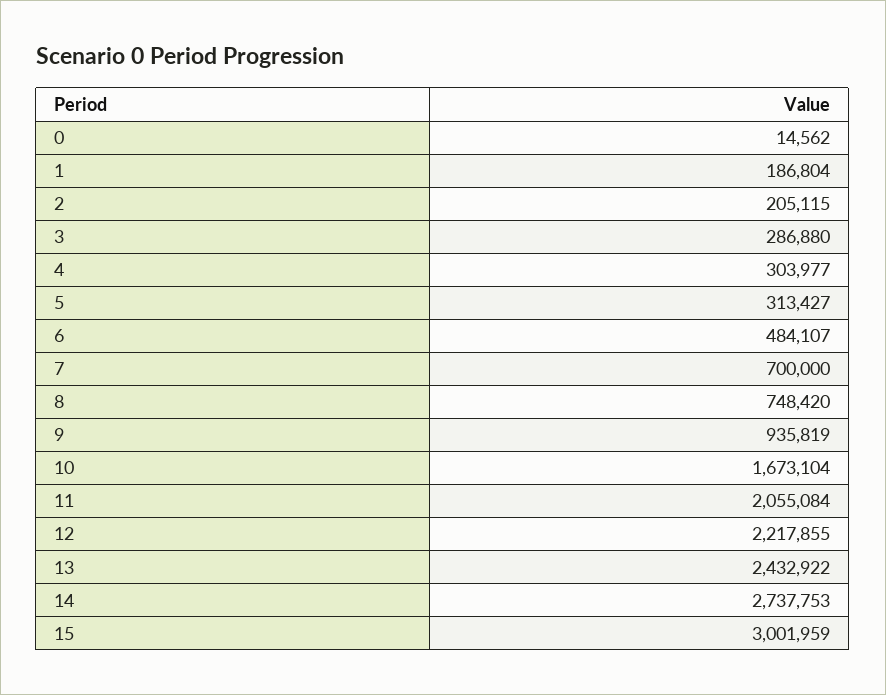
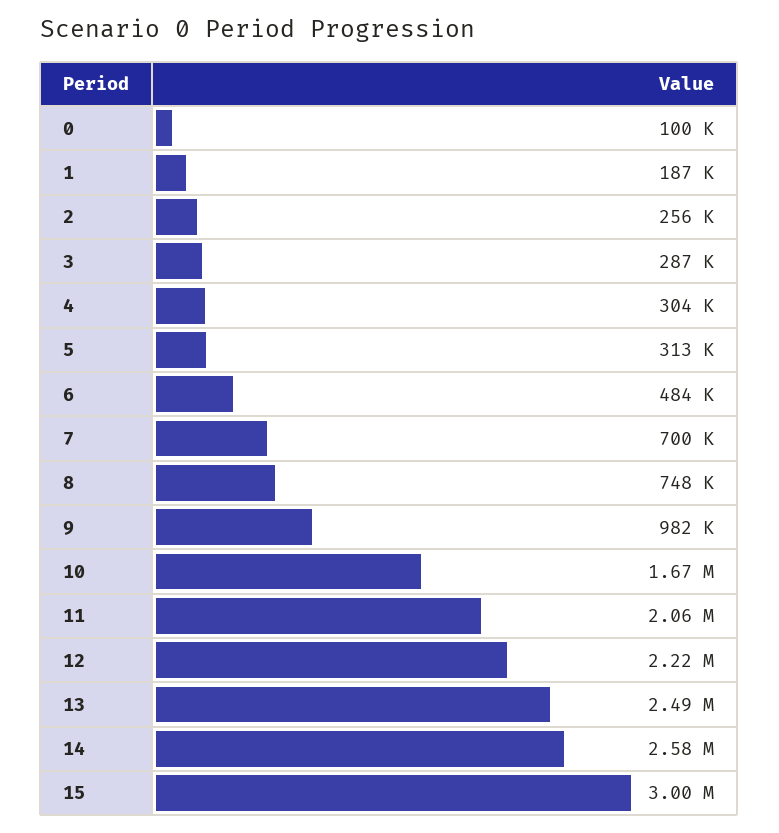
  {
-   "0": 14562,
+   "0": 100000,
    "1": 186804,
-   "2": 205115,
+   "2": 256000,
    "3": 286880,
    "4": 303977,
    "5": 313427,
    "6": 484107,
    "7": 700000,
    "8": 748420,
-   "9": 935819,
+   "9": 982000,
    "10": 1673104,
    "11": 2055084,
    "12": 2217855,
-   "13": 2432922,
+   "13": 2490000,
-   "14": 2737753,
+   "14": 2580000,
    "15": 3001959
  }

